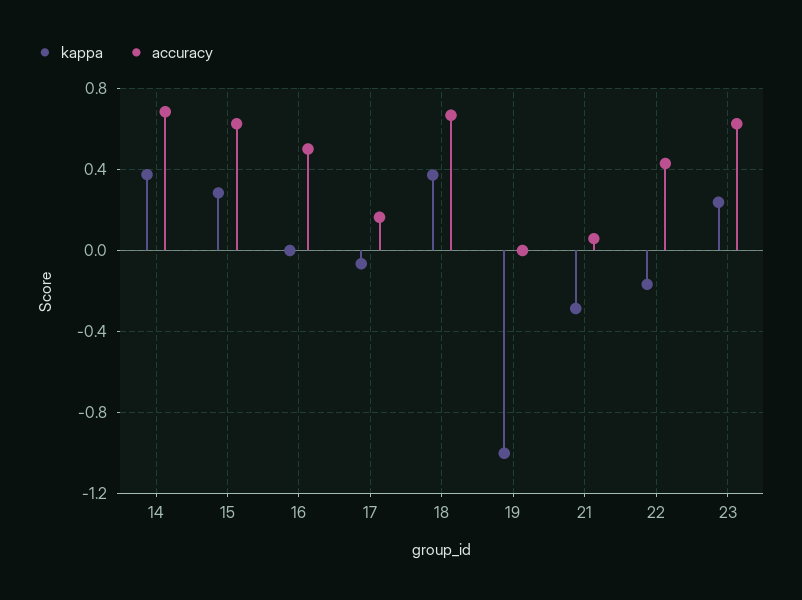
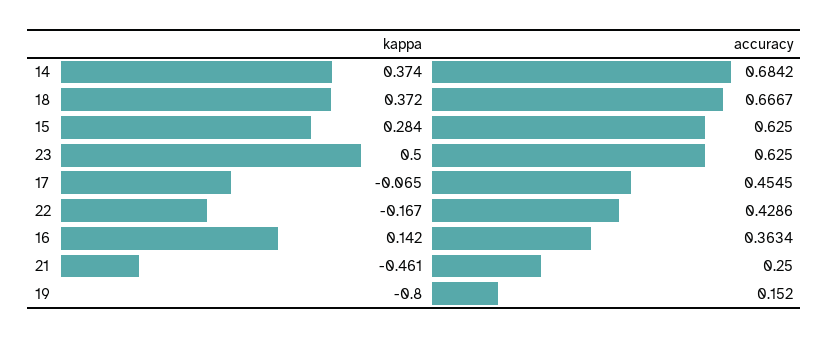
  {
    "kappa": {
      "14": 0.374,
      "15": 0.284,
-     "16": 0,
+     "16": 0.142,
      "17": -0.065,
      "18": 0.372,
-     "19": -1,
+     "19": -0.8,
-     "21": -0.3,
+     "21": -0.461,
      "22": -0.167,
-     "23": 0.25
+     "23": 0.5
    },
    "accuracy": {
      "14": 0.6842,
      "15": 0.625,
-     "16": 0.5,
+     "16": 0.3634,
-     "17": 0.15,
+     "17": 0.4545,
      "18": 0.6667,
-     "19": 0,
+     "19": 0.152,
-     "21": 0.05,
+     "21": 0.25,
      "22": 0.4286,
      "23": 0.625
    }
  }

